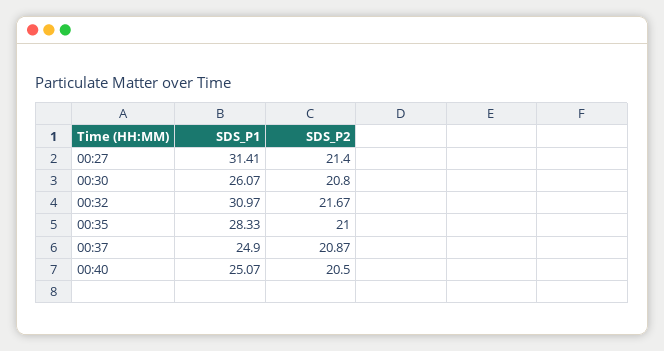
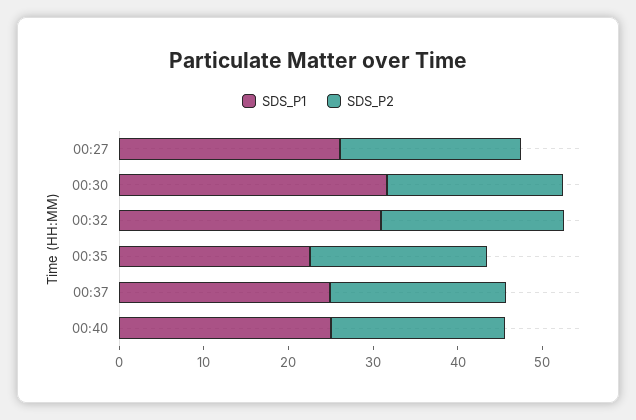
  {
    "SDS_P1": {
-     "00:27": 31.41,
+     "00:27": 26,
-     "00:30": 26.07,
+     "00:30": 32,
      "00:32": 30.97,
-     "00:35": 28.33,
+     "00:35": 22,
      "00:37": 24.9,
      "00:40": 25.07
    },
    "SDS_P2": {
      "00:27": 21.4,
      "00:30": 20.8,
      "00:32": 21.67,
      "00:35": 21,
      "00:37": 20.87,
      "00:40": 20.5
    }
  }

